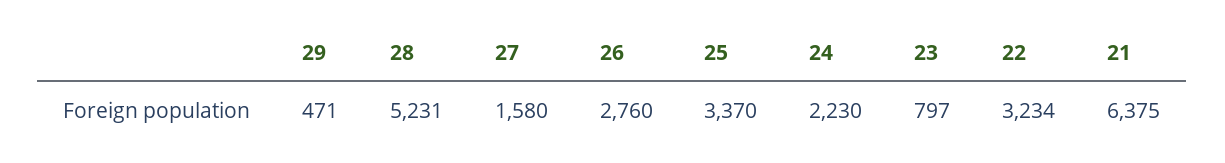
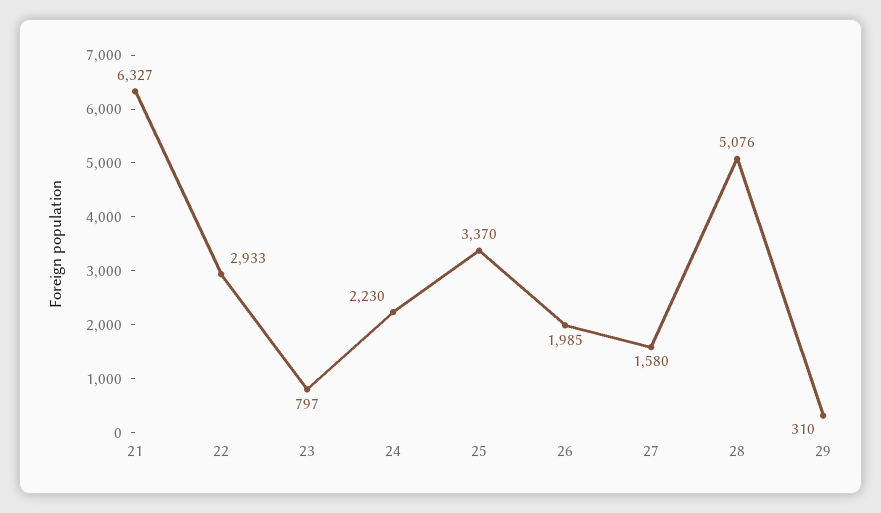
  {
-   "29": 471,
+   "29": 310,
-   "28": 5231,
+   "28": 5076,
    "27": 1580,
-   "26": 2760,
+   "26": 1985,
    "25": 3370,
    "24": 2230,
    "23": 797,
-   "22": 3234,
+   "22": 2933,
-   "21": 6375
+   "21": 6327
  }

